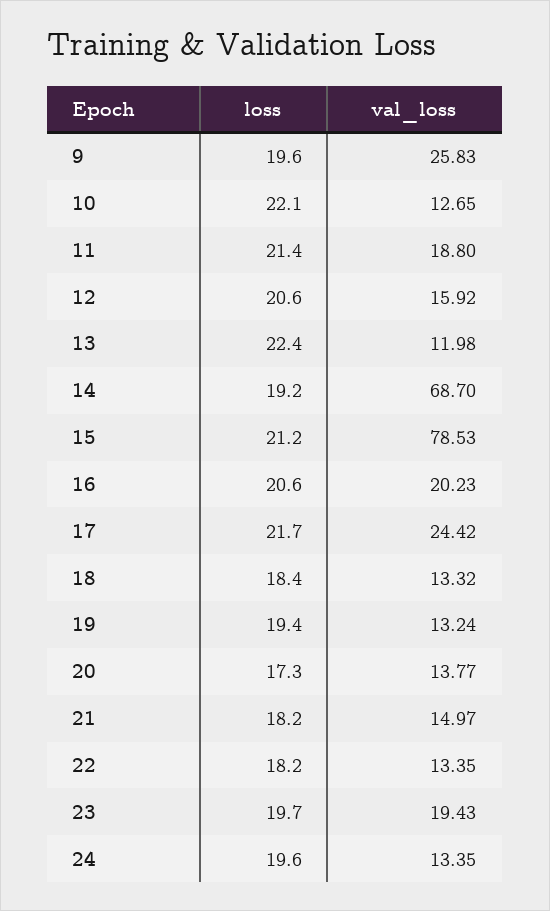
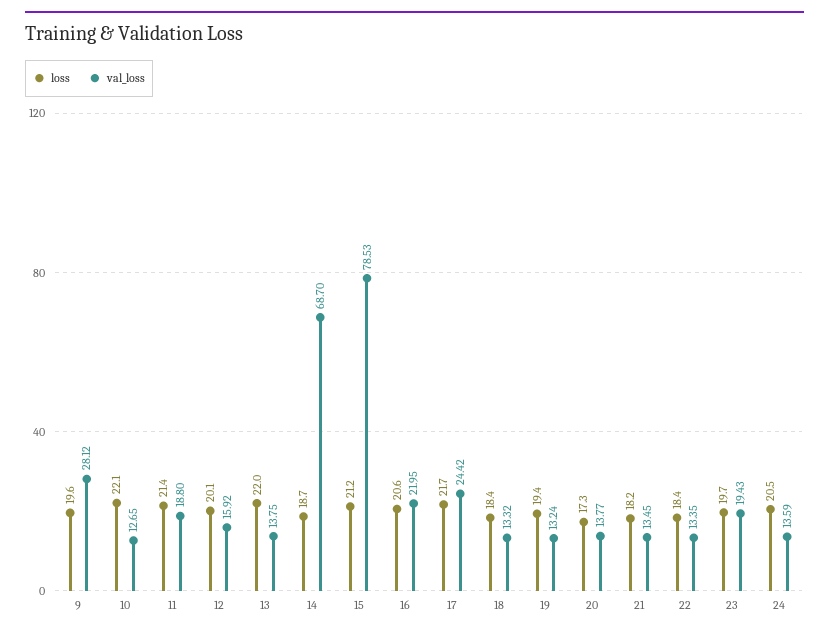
  {
    "loss": {
      "9": 19.6,
      "10": 22.1,
      "11": 21.4,
-     "12": 20.6,
+     "12": 20.1,
-     "13": 22.4,
+     "13": 22,
-     "14": 19.2,
+     "14": 18.7,
      "15": 21.2,
      "16": 20.6,
      "17": 21.7,
      "18": 18.4,
      "19": 19.4,
      "20": 17.3,
      "21": 18.2,
-     "22": 18.2,
+     "22": 18.4,
      "23": 19.7,
-     "24": 19.6
+     "24": 20.5
    },
    "val_loss": {
-     "9": 25.83,
+     "9": 28.12,
      "10": 12.65,
      "11": 18.8,
      "12": 15.92,
-     "13": 11.98,
+     "13": 13.75,
      "14": 68.7,
      "15": 78.53,
-     "16": 20.23,
+     "16": 21.95,
      "17": 24.42,
      "18": 13.32,
      "19": 13.24,
      "20": 13.77,
-     "21": 14.97,
+     "21": 13.45,
      "22": 13.35,
      "23": 19.43,
-     "24": 13.35
+     "24": 13.59
    }
  }

